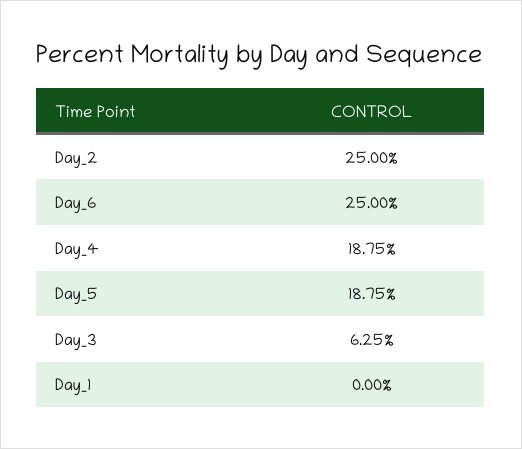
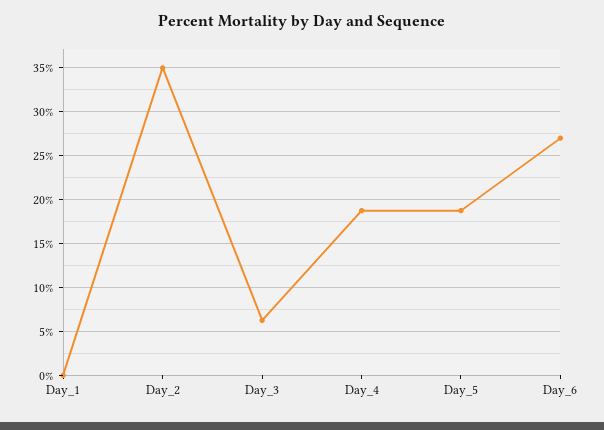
  {
-   "Day_2": 25,
+   "Day_2": 35,
-   "Day_6": 25,
+   "Day_6": 27,
    "Day_4": 18.75,
    "Day_5": 18.75,
    "Day_3": 6.25,
    "Day_1": 0
  }

